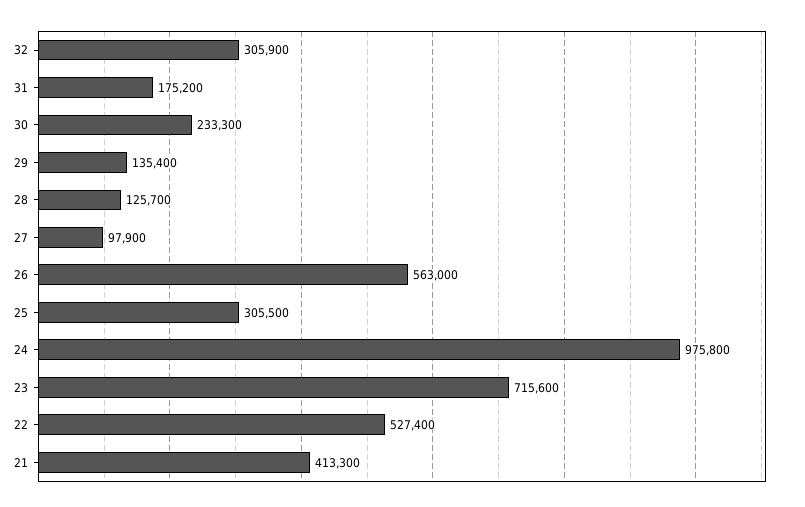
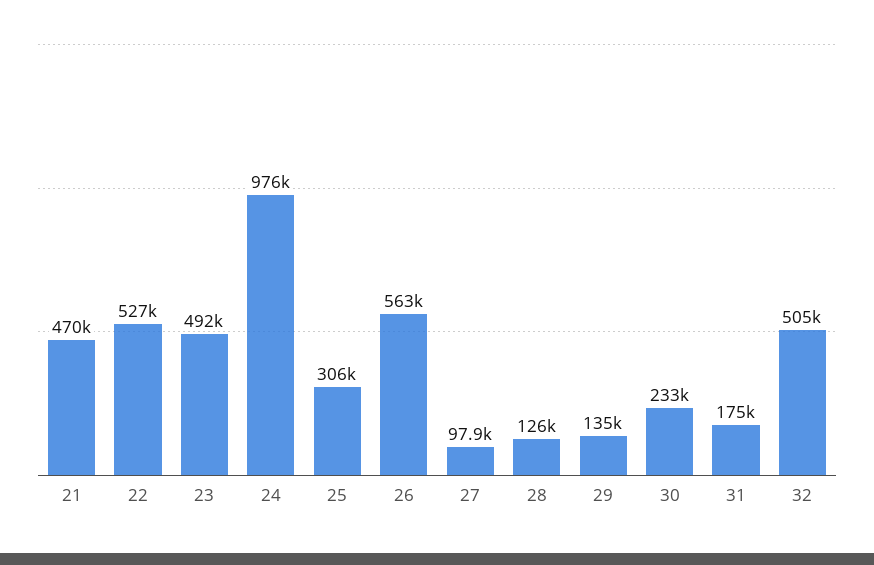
  {
-   "32": 305900,
+   "32": 505000,
    "31": 175200,
    "30": 233300,
    "29": 135400,
    "28": 125700,
    "27": 97900,
    "26": 563000,
    "25": 305500,
    "24": 975800,
-   "23": 715600,
+   "23": 492000,
    "22": 527400,
-   "21": 413300
+   "21": 470000
  }

